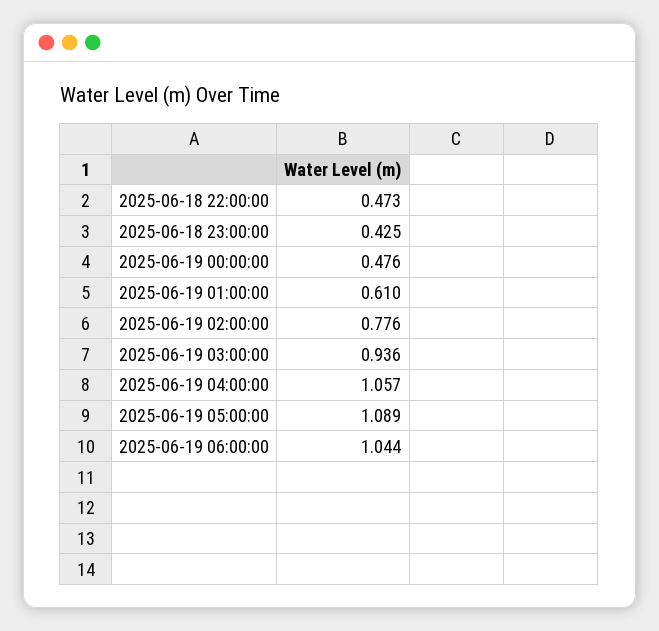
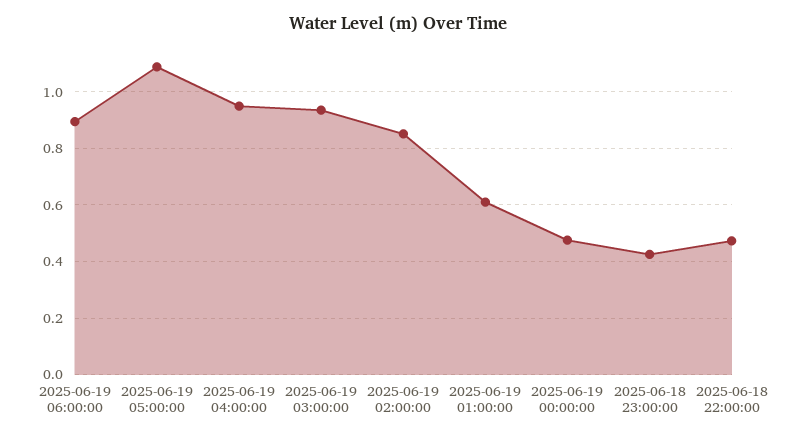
  {
    "2025-06-18 22:00:00": 0.473,
    "2025-06-18 23:00:00": 0.425,
    "2025-06-19 00:00:00": 0.476,
    "2025-06-19 01:00:00": 0.61,
-   "2025-06-19 02:00:00": 0.776,
+   "2025-06-19 02:00:00": 0.85,
    "2025-06-19 03:00:00": 0.936,
-   "2025-06-19 04:00:00": 1.057,
+   "2025-06-19 04:00:00": 0.95,
    "2025-06-19 05:00:00": 1.089,
-   "2025-06-19 06:00:00": 1.044
+   "2025-06-19 06:00:00": 0.9
  }

